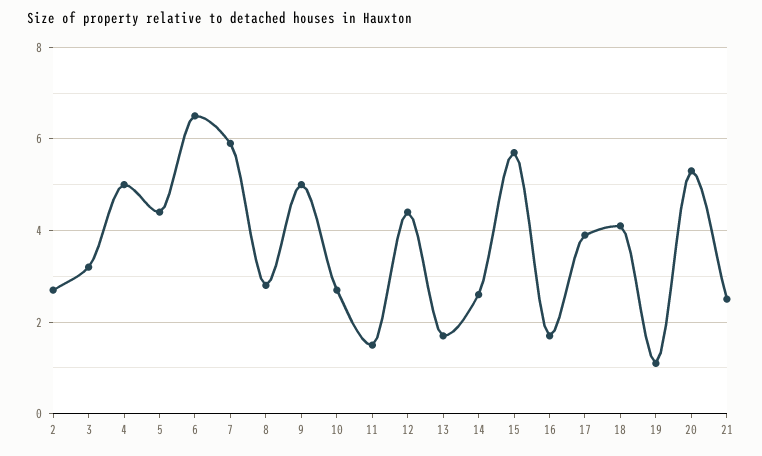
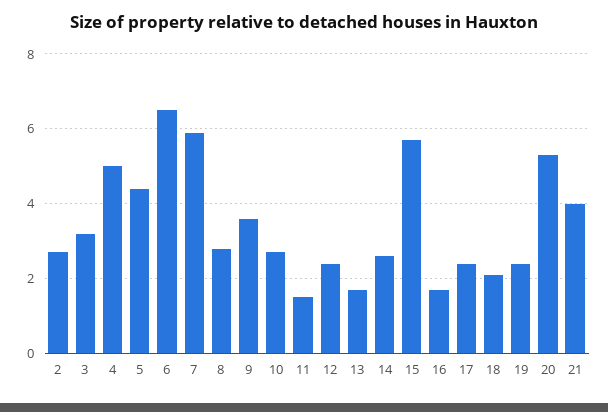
  {
    "2": 2.5,
    "3": 3,
    "4": 5,
    "5": 4.5,
    "6": 6.5,
    "7": 6,
    "8": 3,
-   "9": 5,
+   "9": 3.5,
    "10": 2.5,
    "11": 1.5,
-   "12": 4.5,
+   "12": 2.5,
    "13": 1.5,
    "14": 2.5,
    "15": 5.5,
    "16": 1.5,
-   "17": 4,
+   "17": 2.5,
-   "18": 4,
+   "18": 2,
-   "19": 1,
+   "19": 2.5,
    "20": 5.5,
-   "21": 2.5
+   "21": 4
  }

